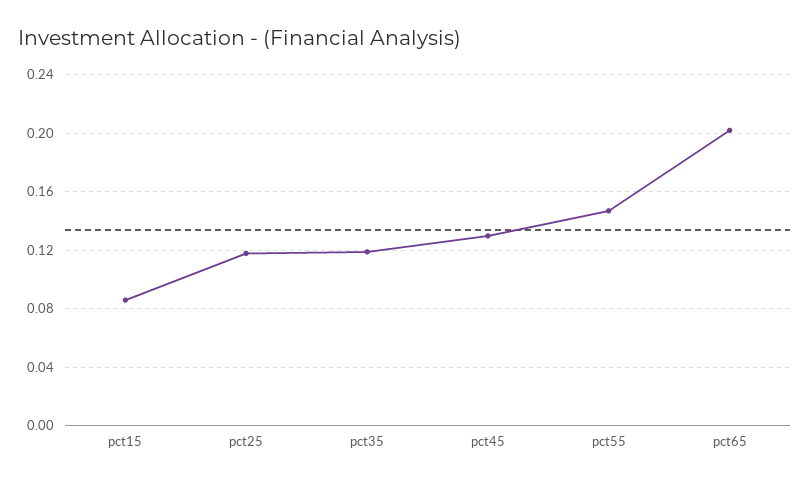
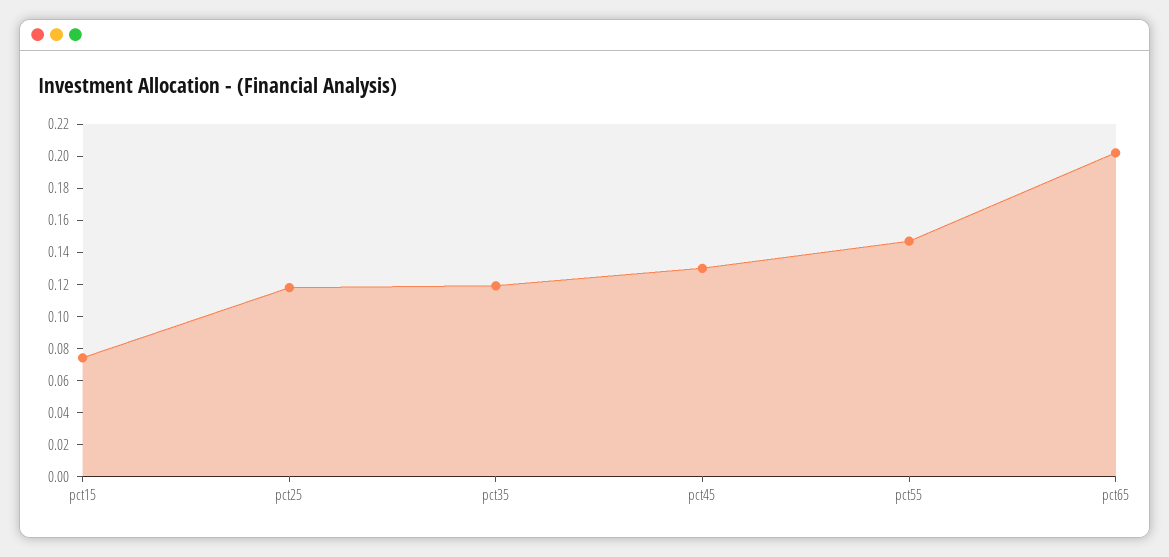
  {
-   "pct15": 0.085,
+   "pct15": 0.075,
    "pct25": 0.12,
    "pct35": 0.12,
    "pct45": 0.13,
    "pct55": 0.145,
    "pct65": 0.2
  }

